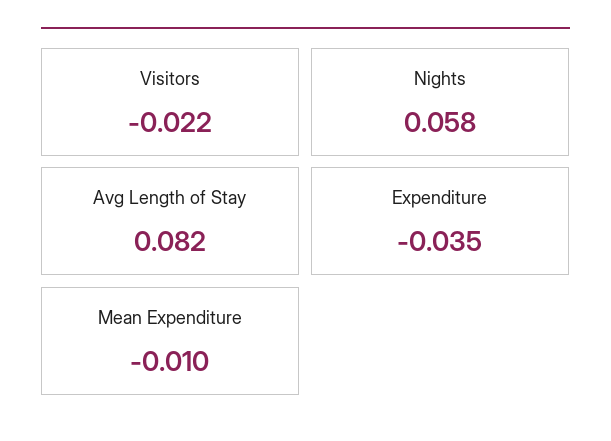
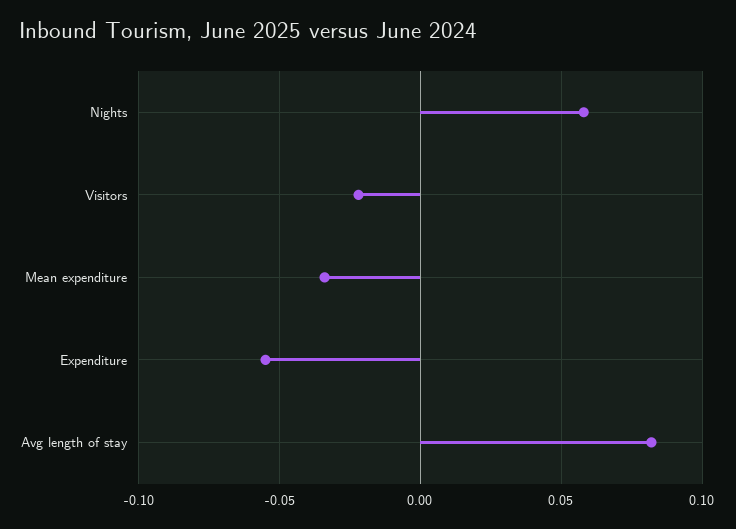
  {
    "Visitors": -0.022,
    "Nights": 0.058,
    "Avg Length of Stay": 0.082,
-   "Expenditure": -0.035,
+   "Expenditure": -0.055,
-   "Mean Expenditure": -0.01
+   "Mean Expenditure": -0.035
  }

